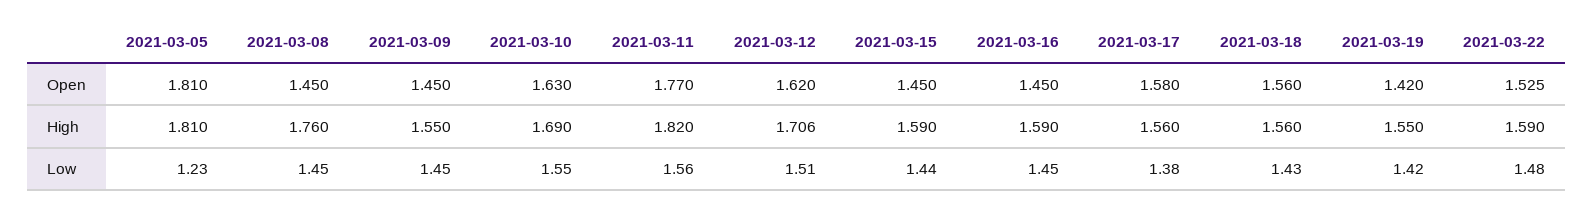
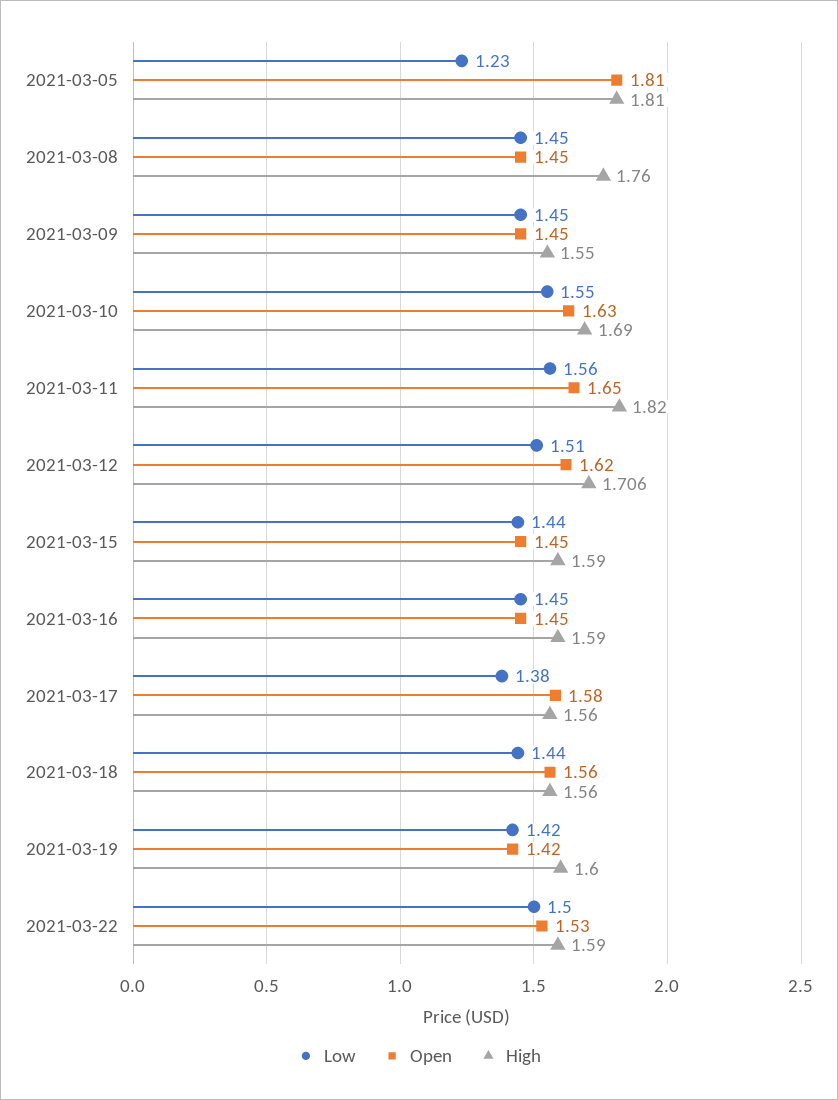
  {
    "Open": {
      "2021-03-05": 1.81,
      "2021-03-08": 1.45,
      "2021-03-09": 1.45,
      "2021-03-10": 1.63,
-     "2021-03-11": 1.77,
+     "2021-03-11": 1.65,
      "2021-03-12": 1.62,
      "2021-03-15": 1.45,
      "2021-03-16": 1.45,
      "2021-03-17": 1.58,
      "2021-03-18": 1.56,
      "2021-03-19": 1.42,
      "2021-03-22": 1.525
    },
    "High": {
      "2021-03-05": 1.81,
      "2021-03-08": 1.76,
      "2021-03-09": 1.55,
      "2021-03-10": 1.69,
      "2021-03-11": 1.82,
      "2021-03-12": 1.706,
      "2021-03-15": 1.59,
      "2021-03-16": 1.59,
      "2021-03-17": 1.56,
      "2021-03-18": 1.56,
-     "2021-03-19": 1.55,
+     "2021-03-19": 1.6,
      "2021-03-22": 1.59
    },
    "Low": {
      "2021-03-05": 1.23,
      "2021-03-08": 1.45,
      "2021-03-09": 1.45,
      "2021-03-10": 1.55,
      "2021-03-11": 1.56,
      "2021-03-12": 1.51,
      "2021-03-15": 1.44,
      "2021-03-16": 1.45,
      "2021-03-17": 1.38,
-     "2021-03-18": 1.43,
+     "2021-03-18": 1.44,
      "2021-03-19": 1.42,
-     "2021-03-22": 1.48
+     "2021-03-22": 1.5
    }
  }

